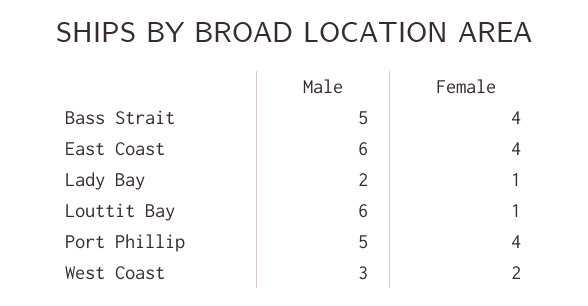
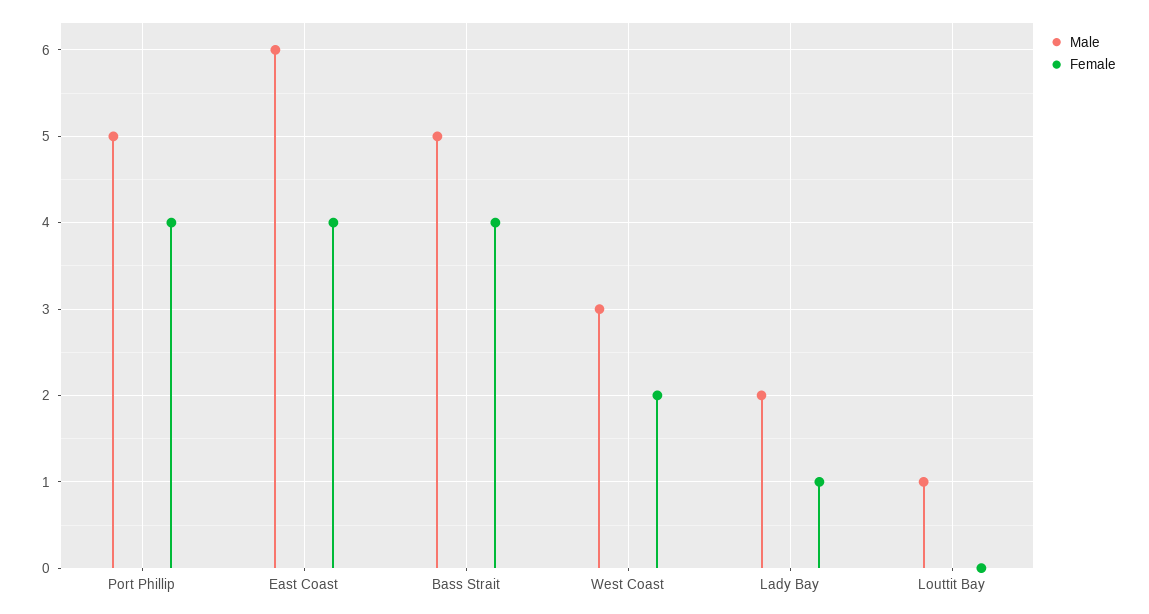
  {
    "Male": {
      "Bass Strait": 5,
      "East Coast": 6,
      "Lady Bay": 2,
-     "Louttit Bay": 6,
+     "Louttit Bay": 1,
      "Port Phillip": 5,
      "West Coast": 3
    },
    "Female": {
      "Bass Strait": 4,
      "East Coast": 4,
      "Lady Bay": 1,
-     "Louttit Bay": 1,
+     "Louttit Bay": 0,
      "Port Phillip": 4,
      "West Coast": 2
    }
  }

